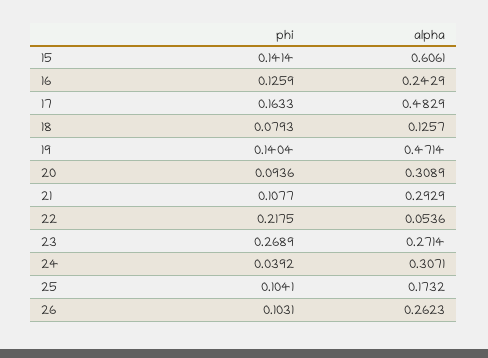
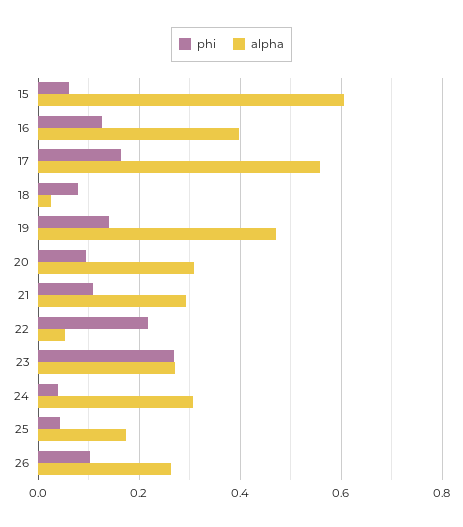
  {
    "phi": {
-     "15": 0.1414,
+     "15": 0.06,
      "16": 0.1259,
      "17": 0.1633,
      "18": 0.0793,
      "19": 0.1404,
      "20": 0.0936,
      "21": 0.1077,
      "22": 0.2175,
      "23": 0.2689,
      "24": 0.0392,
-     "25": 0.1041,
+     "25": 0.04,
      "26": 0.1031
    },
    "alpha": {
      "15": 0.6061,
-     "16": 0.2429,
+     "16": 0.4,
-     "17": 0.4829,
+     "17": 0.56,
-     "18": 0.1257,
+     "18": 0.02,
      "19": 0.4714,
      "20": 0.3089,
      "21": 0.2929,
      "22": 0.0536,
      "23": 0.2714,
      "24": 0.3071,
      "25": 0.1732,
      "26": 0.2623
    }
  }

